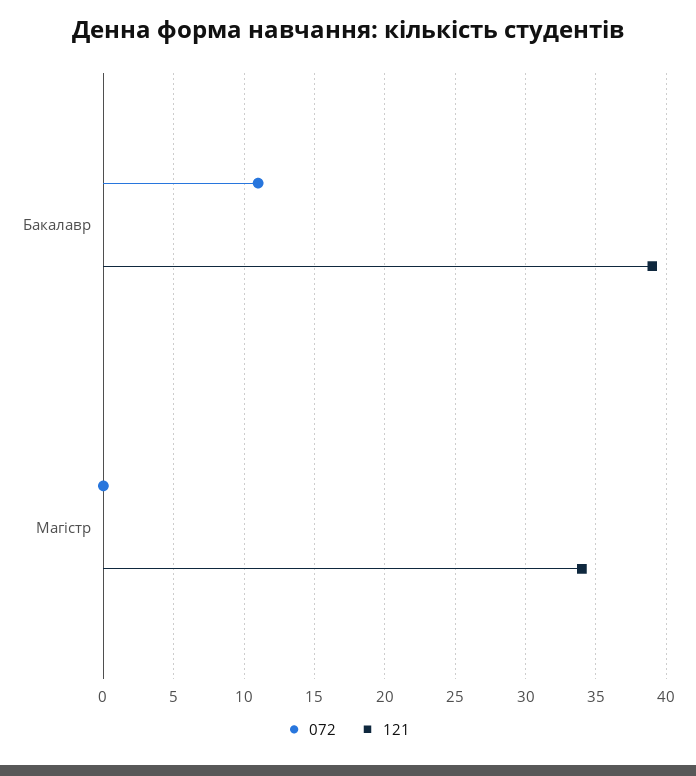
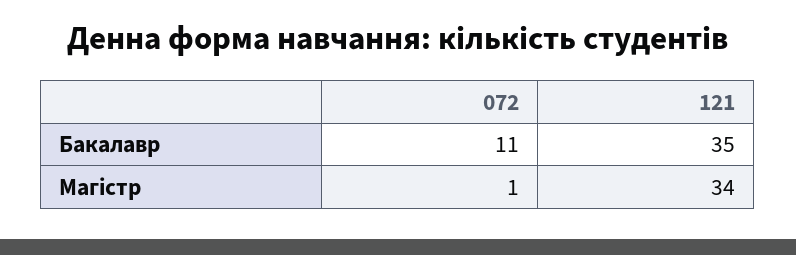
  {
    "072": {
      "Бакалавр": 11,
-     "Магістр": 0
+     "Магістр": 1
    },
    "121": {
-     "Бакалавр": 39,
+     "Бакалавр": 35,
      "Магістр": 34
    }
  }

